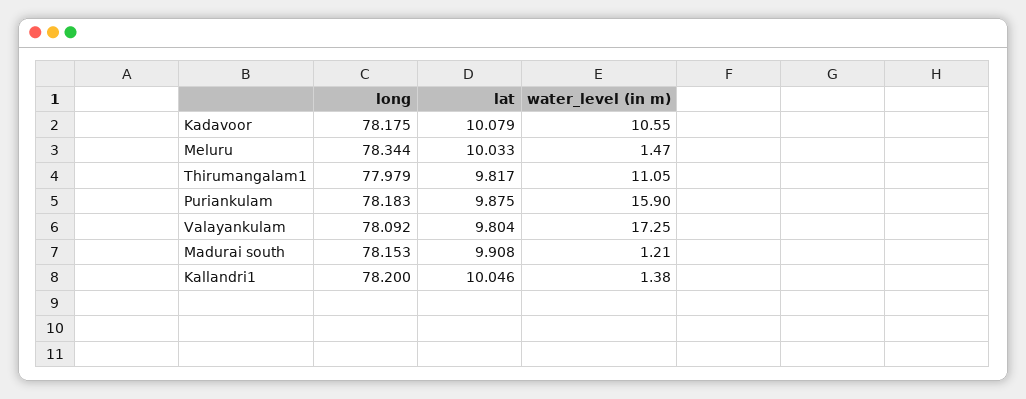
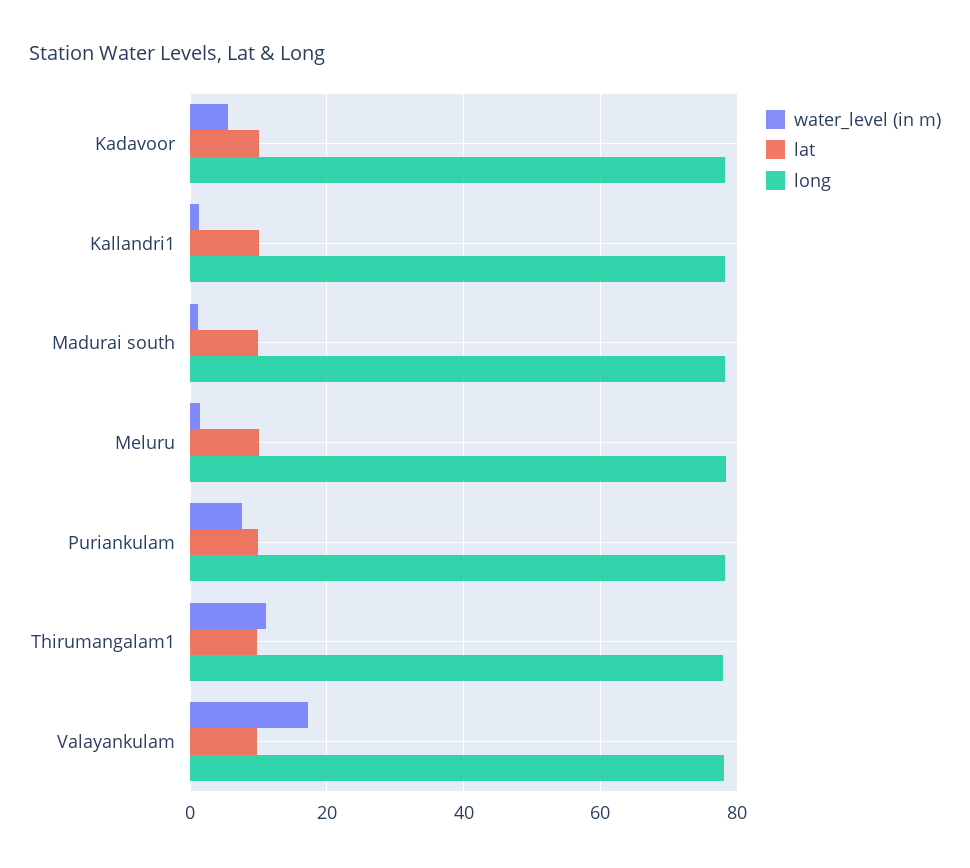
  {
    "long": {
      "Kadavoor": 78.175,
      "Meluru": 78.344,
      "Thirumangalam1": 77.979,
      "Puriankulam": 78.183,
      "Valayankulam": 78.092,
      "Madurai south": 78.153,
      "Kallandri1": 78.2
    },
    "lat": {
      "Kadavoor": 10.079,
      "Meluru": 10.033,
      "Thirumangalam1": 9.817,
      "Puriankulam": 9.875,
      "Valayankulam": 9.804,
      "Madurai south": 9.908,
      "Kallandri1": 10.046
    },
    "water_level (in m)": {
-     "Kadavoor": 10.55,
+     "Kadavoor": 6,
      "Meluru": 1.47,
      "Thirumangalam1": 11.05,
-     "Puriankulam": 15.9,
+     "Puriankulam": 8,
      "Valayankulam": 17.25,
      "Madurai south": 1.21,
      "Kallandri1": 1.38
    }
  }

